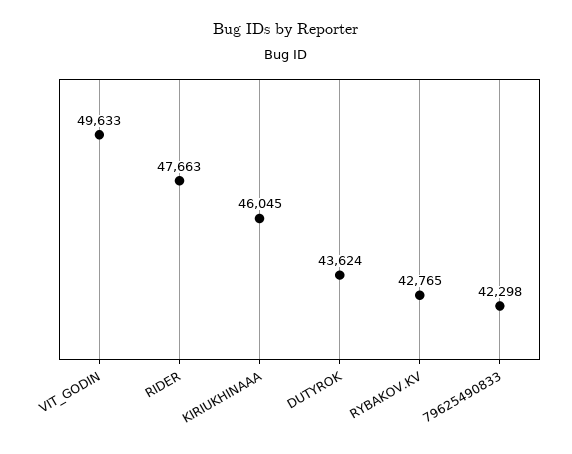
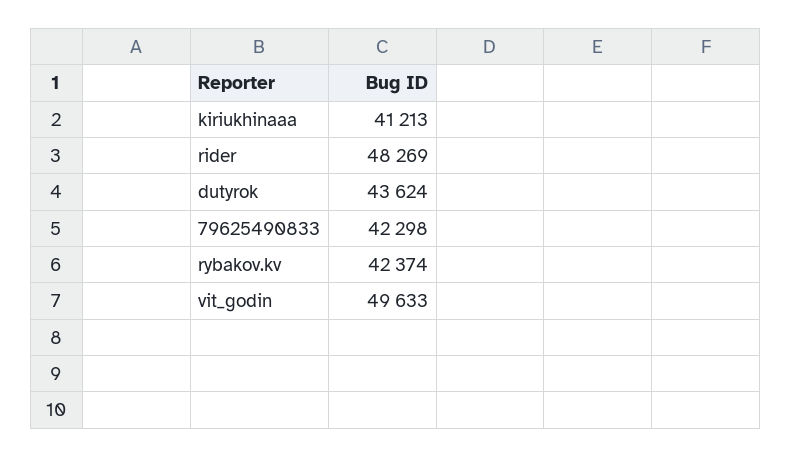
  {
    "VIT_GODIN": 49633,
-   "RIDER": 47663,
+   "RIDER": 48269,
-   "KIRIUKHINAAA": 46045,
+   "KIRIUKHINAAA": 41213,
    "DUTYROK": 43624,
-   "RYBAKOV.KV": 42765,
+   "RYBAKOV.KV": 42374,
    "79625490833": 42298
  }

